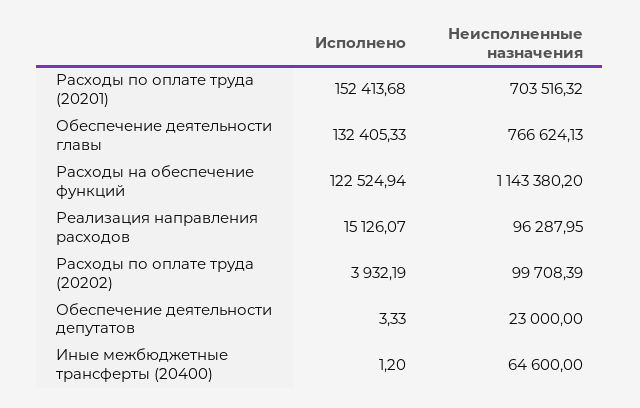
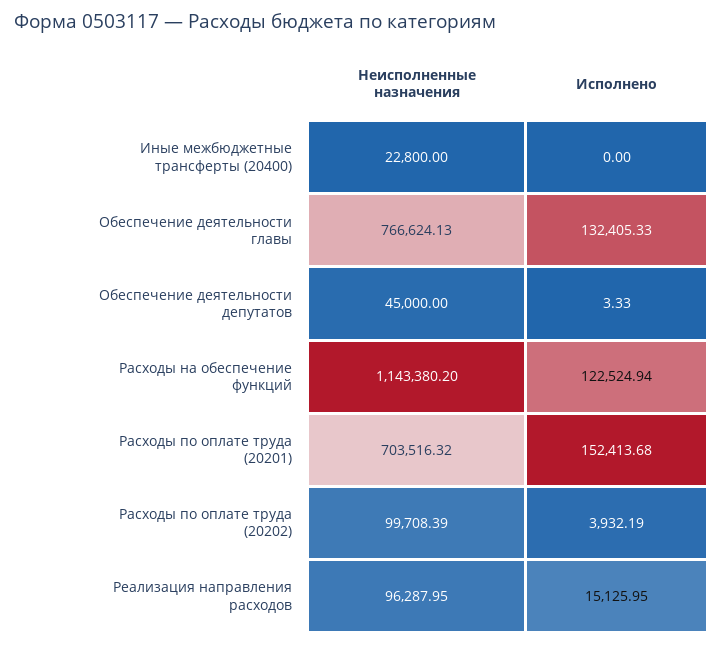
  {
    "Исполнено": {
      "Расходы по оплате труда (20201)": 152413.68,
      "Обеспечение деятельности главы": 132405.33,
      "Расходы на обеспечение функций": 122524.94,
-     "Реализация направления расходов": 15126.07,
+     "Реализация направления расходов": 15125.95,
      "Расходы по оплате труда (20202)": 3932.19,
      "Обеспечение деятельности депутатов": 3.33,
-     "Иные межбюджетные трансферты (20400)": 1.2
+     "Иные межбюджетные трансферты (20400)": 0
    },
    "Неисполненные назначения": {
      "Расходы по оплате труда (20201)": 703516.32,
      "Обеспечение деятельности главы": 766624.13,
      "Расходы на обеспечение функций": 1143380.2,
      "Реализация направления расходов": 96287.95,
      "Расходы по оплате труда (20202)": 99708.39,
-     "Обеспечение деятельности депутатов": 23000,
+     "Обеспечение деятельности депутатов": 45000,
-     "Иные межбюджетные трансферты (20400)": 64600
+     "Иные межбюджетные трансферты (20400)": 22800
    }
  }

